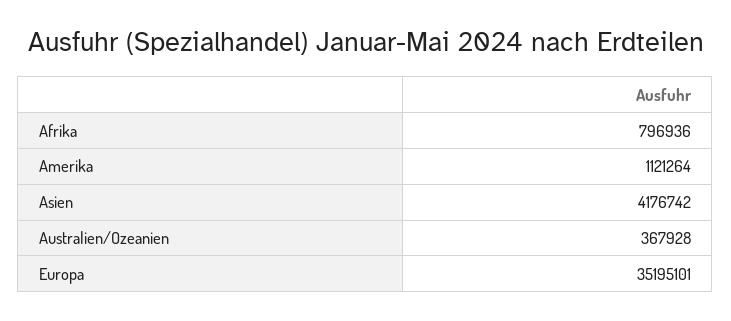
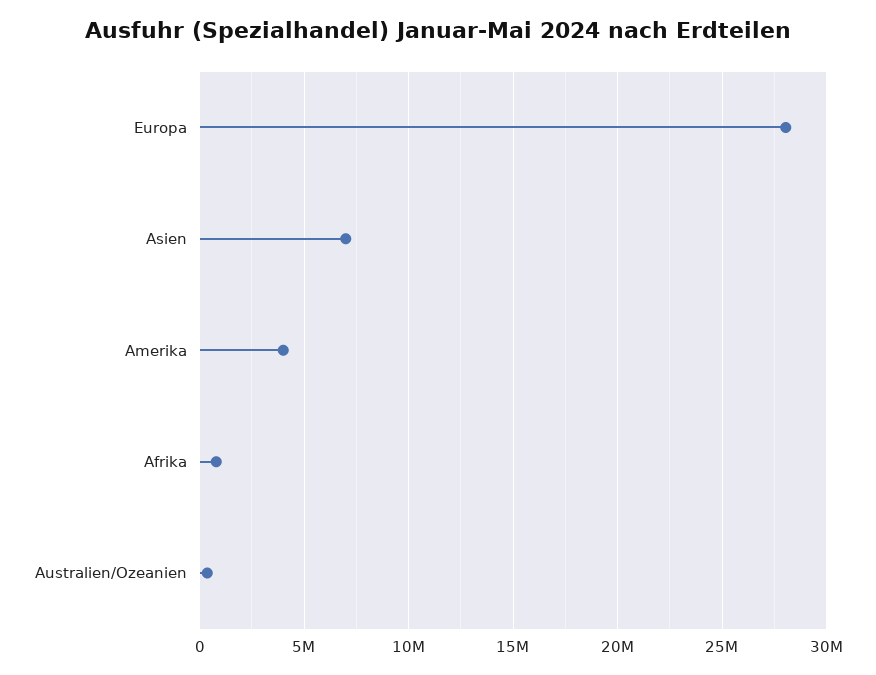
  {
    "Afrika": 796936,
-   "Amerika": 1121264,
+   "Amerika": 4000000,
-   "Asien": 4176742,
+   "Asien": 7000000,
    "Australien/Ozeanien": 367928,
-   "Europa": 35195101
+   "Europa": 28000000
  }

